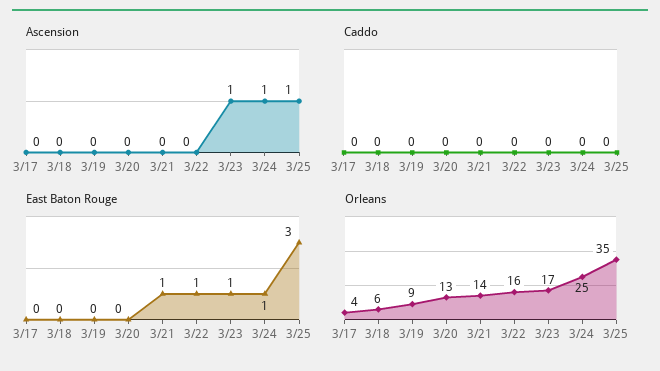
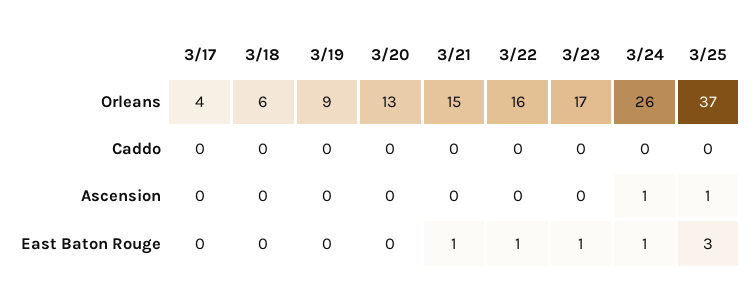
  {
    "Ascension": {
      "3/17": 0,
      "3/18": 0,
      "3/19": 0,
      "3/20": 0,
      "3/21": 0,
      "3/22": 0,
-     "3/23": 1,
+     "3/23": 0,
      "3/24": 1,
      "3/25": 1
    },
    "Caddo": {
      "3/17": 0,
      "3/18": 0,
      "3/19": 0,
      "3/20": 0,
      "3/21": 0,
      "3/22": 0,
      "3/23": 0,
      "3/24": 0,
      "3/25": 0
    },
    "East Baton Rouge": {
      "3/17": 0,
      "3/18": 0,
      "3/19": 0,
      "3/20": 0,
      "3/21": 1,
      "3/22": 1,
      "3/23": 1,
      "3/24": 1,
      "3/25": 3
    },
    "Orleans": {
      "3/17": 4,
      "3/18": 6,
      "3/19": 9,
      "3/20": 13,
-     "3/21": 14,
+     "3/21": 15,
      "3/22": 16,
      "3/23": 17,
-     "3/24": 25,
+     "3/24": 26,
-     "3/25": 35
+     "3/25": 37
    }
  }

